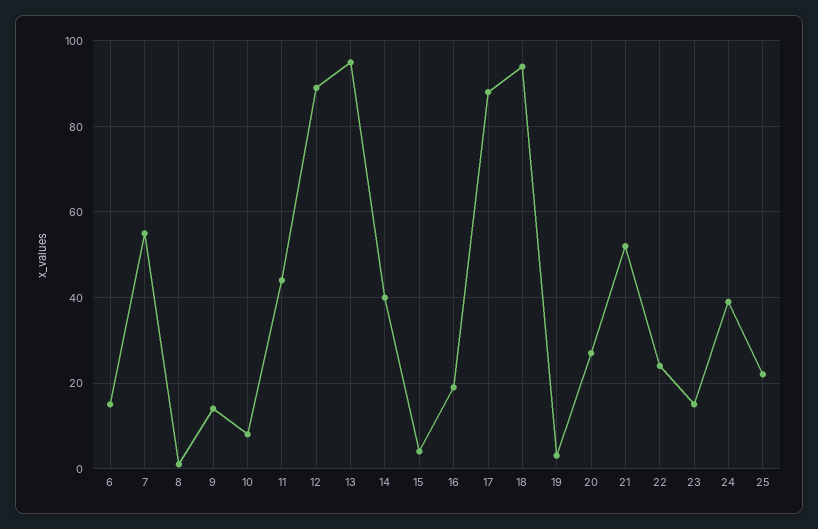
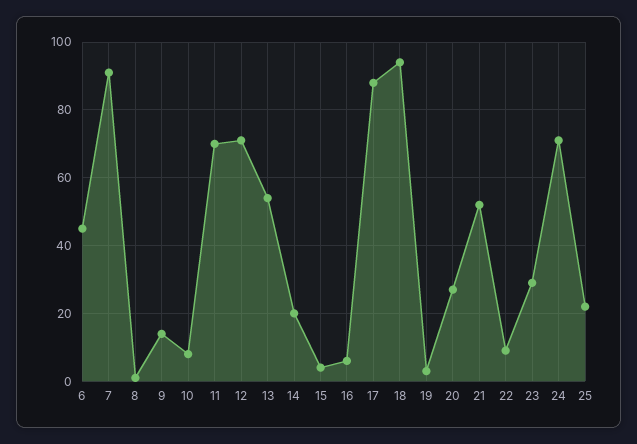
  {
-   "6": 15,
+   "6": 45,
-   "7": 55,
+   "7": 90,
    "8": 0,
    "9": 15,
    "10": 10,
-   "11": 45,
+   "11": 70,
-   "12": 90,
+   "12": 70,
-   "13": 95,
+   "13": 55,
-   "14": 40,
+   "14": 20,
    "15": 5,
-   "16": 20,
+   "16": 5,
    "17": 90,
    "18": 95,
    "19": 5,
    "20": 25,
    "21": 50,
-   "22": 25,
+   "22": 10,
-   "23": 15,
+   "23": 30,
-   "24": 40,
+   "24": 70,
    "25": 20
  }

